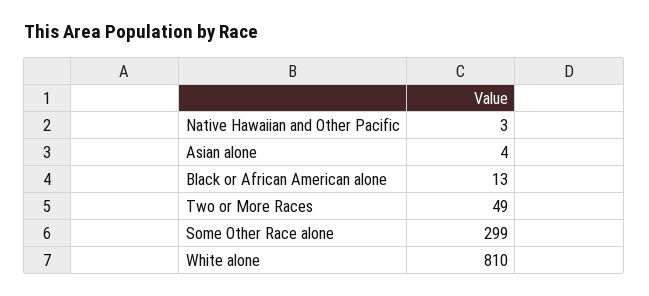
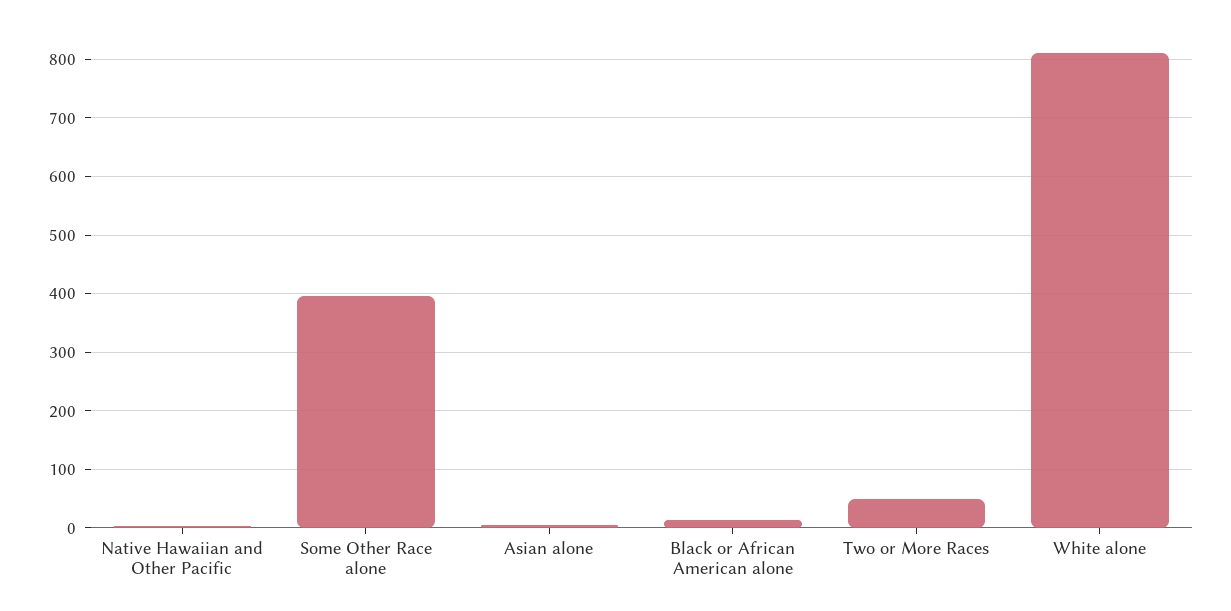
  {
    "Native Hawaiian and Other Pacific": 3,
    "Asian alone": 4,
    "Black or African American alone": 13,
    "Two or More Races": 49,
-   "Some Other Race alone": 299,
+   "Some Other Race alone": 400,
    "White alone": 810
  }

